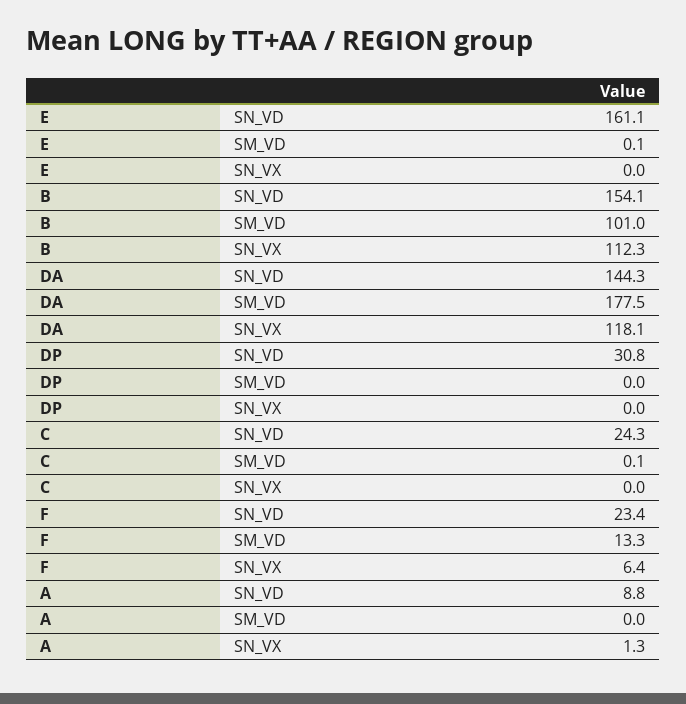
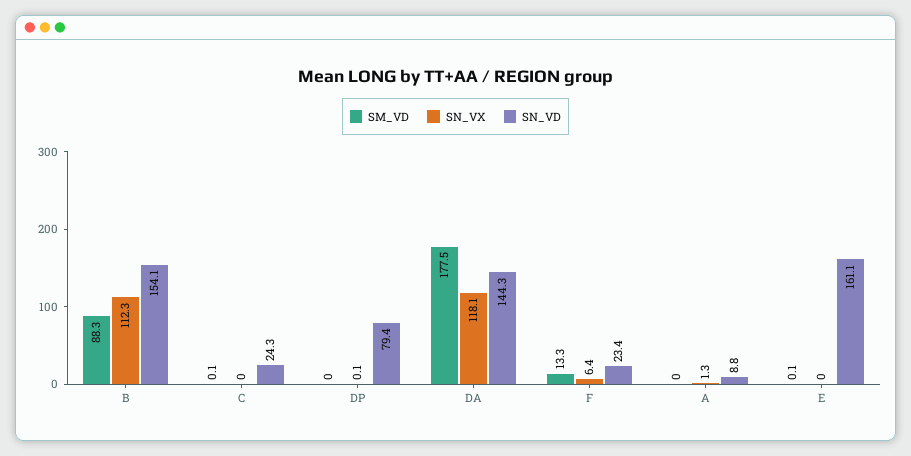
  {
    "SN_VD": {
      "E": 161.1,
      "B": 154.1,
      "DA": 144.3,
-     "DP": 30.8,
+     "DP": 79.4,
      "C": 24.3,
      "F": 23.4,
      "A": 8.8
    },
    "SM_VD": {
      "E": 0.1,
-     "B": 101,
+     "B": 88.3,
      "DA": 177.5,
      "DP": 0,
      "C": 0.1,
      "F": 13.3,
      "A": 0
    },
    "SN_VX": {
      "E": 0,
      "B": 112.3,
      "DA": 118.1,
-     "DP": 0,
+     "DP": 0.1,
      "C": 0,
      "F": 6.4,
      "A": 1.3
    }
  }

